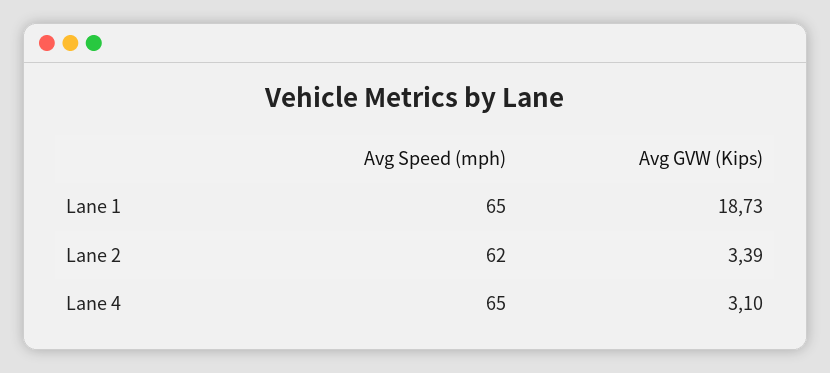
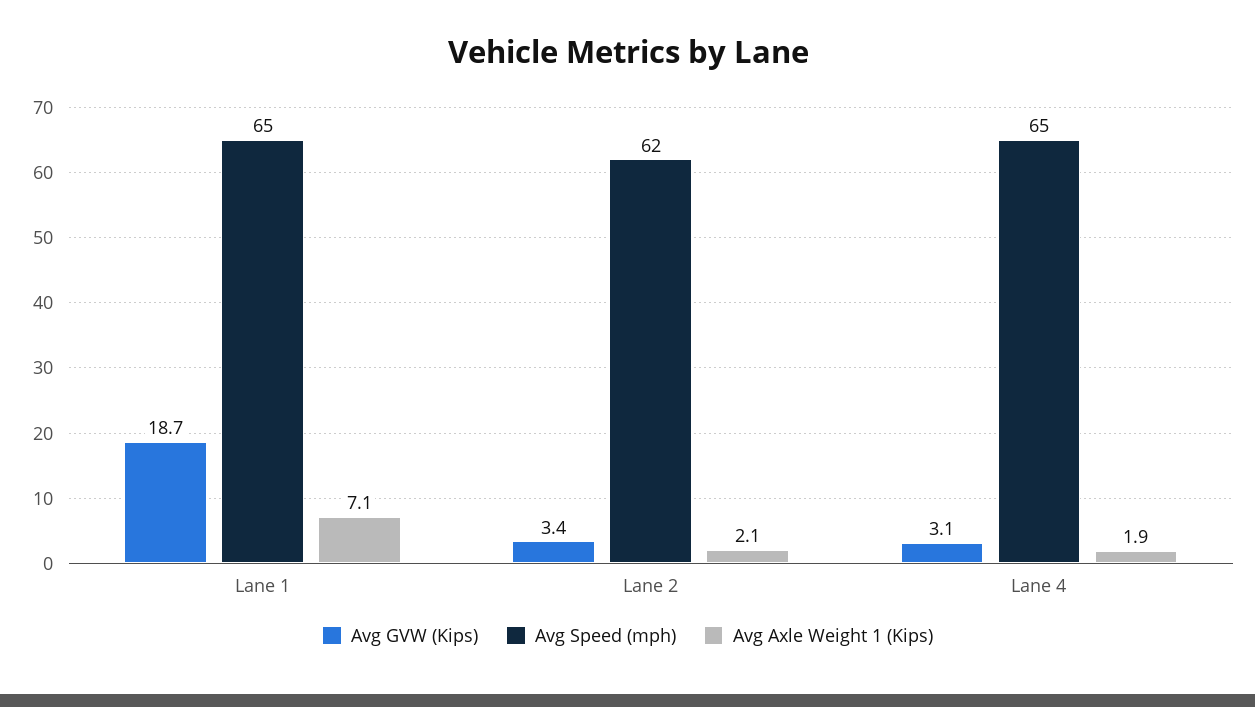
  {
    "Avg Speed (mph)": {
      "Lane 1": 65,
      "Lane 2": 62,
      "Lane 4": 65
    },
    "Avg GVW (Kips)": {
      "Lane 1": 18.73,
      "Lane 2": 3.39,
      "Lane 4": 3.1
-   }
+   },
+   "Avg Axle Weight 1 (Kips)": {
+     "Lane 1": 7.1,
+     "Lane 2": 2.1,
+     "Lane 4": 1.9
+   }
  }

